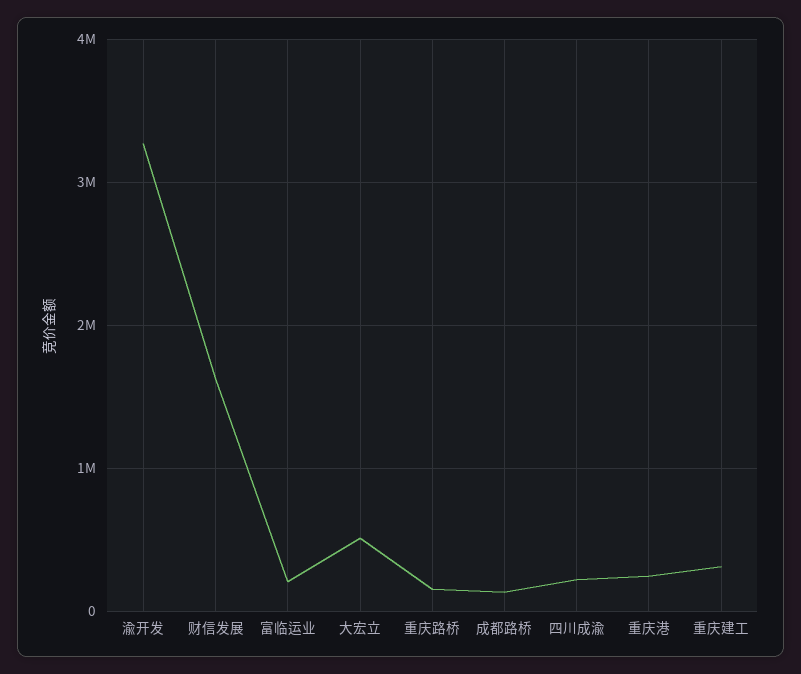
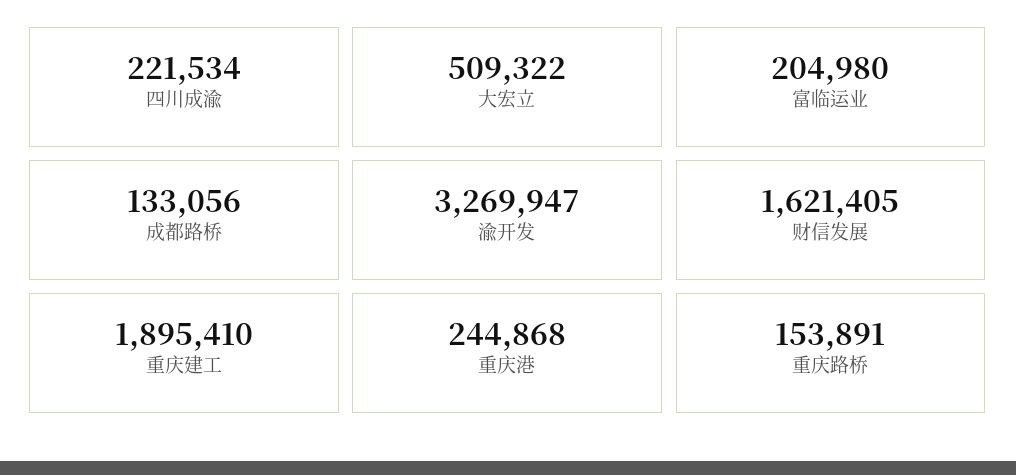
  {
    "渝开发": 3269947,
    "财信发展": 1621405,
    "富临运业": 204980,
    "大宏立": 509322,
    "重庆路桥": 153891,
    "成都路桥": 133056,
    "四川成渝": 221534,
    "重庆港": 244868,
-   "重庆建工": 300000
+   "重庆建工": 1895410
  }

